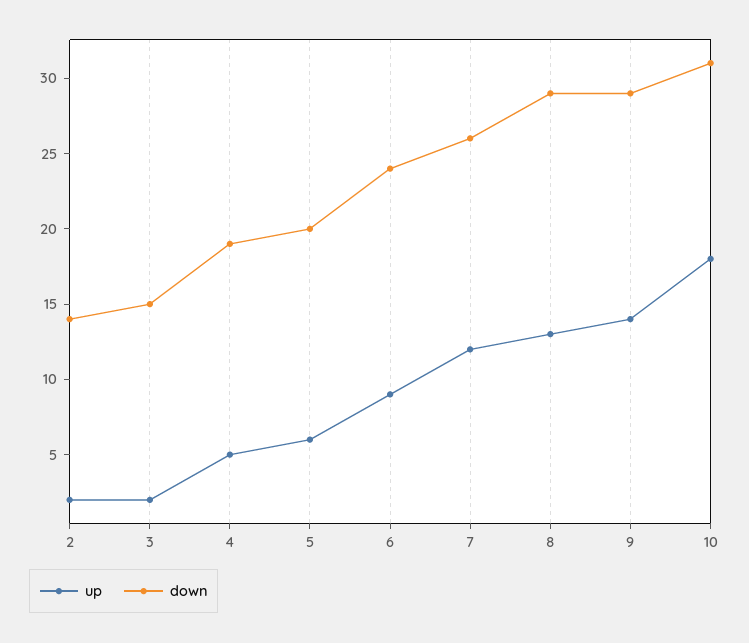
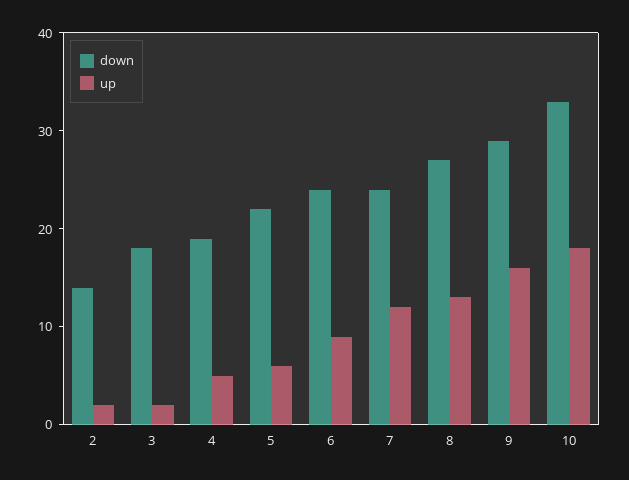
  {
    "up": {
      "2": 2,
      "3": 2,
      "4": 5,
      "5": 6,
      "6": 9,
      "7": 12,
      "8": 13,
-     "9": 14,
+     "9": 16,
      "10": 18
    },
    "down": {
      "2": 14,
-     "3": 15,
+     "3": 18,
      "4": 19,
-     "5": 20,
+     "5": 22,
      "6": 24,
-     "7": 26,
+     "7": 24,
-     "8": 29,
+     "8": 27,
      "9": 29,
-     "10": 31
+     "10": 33
    }
  }

